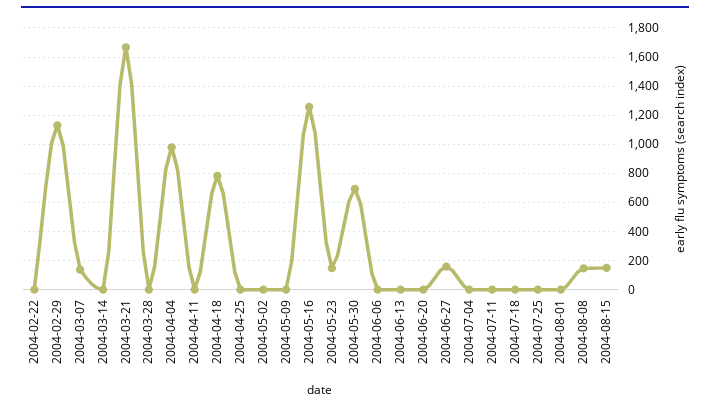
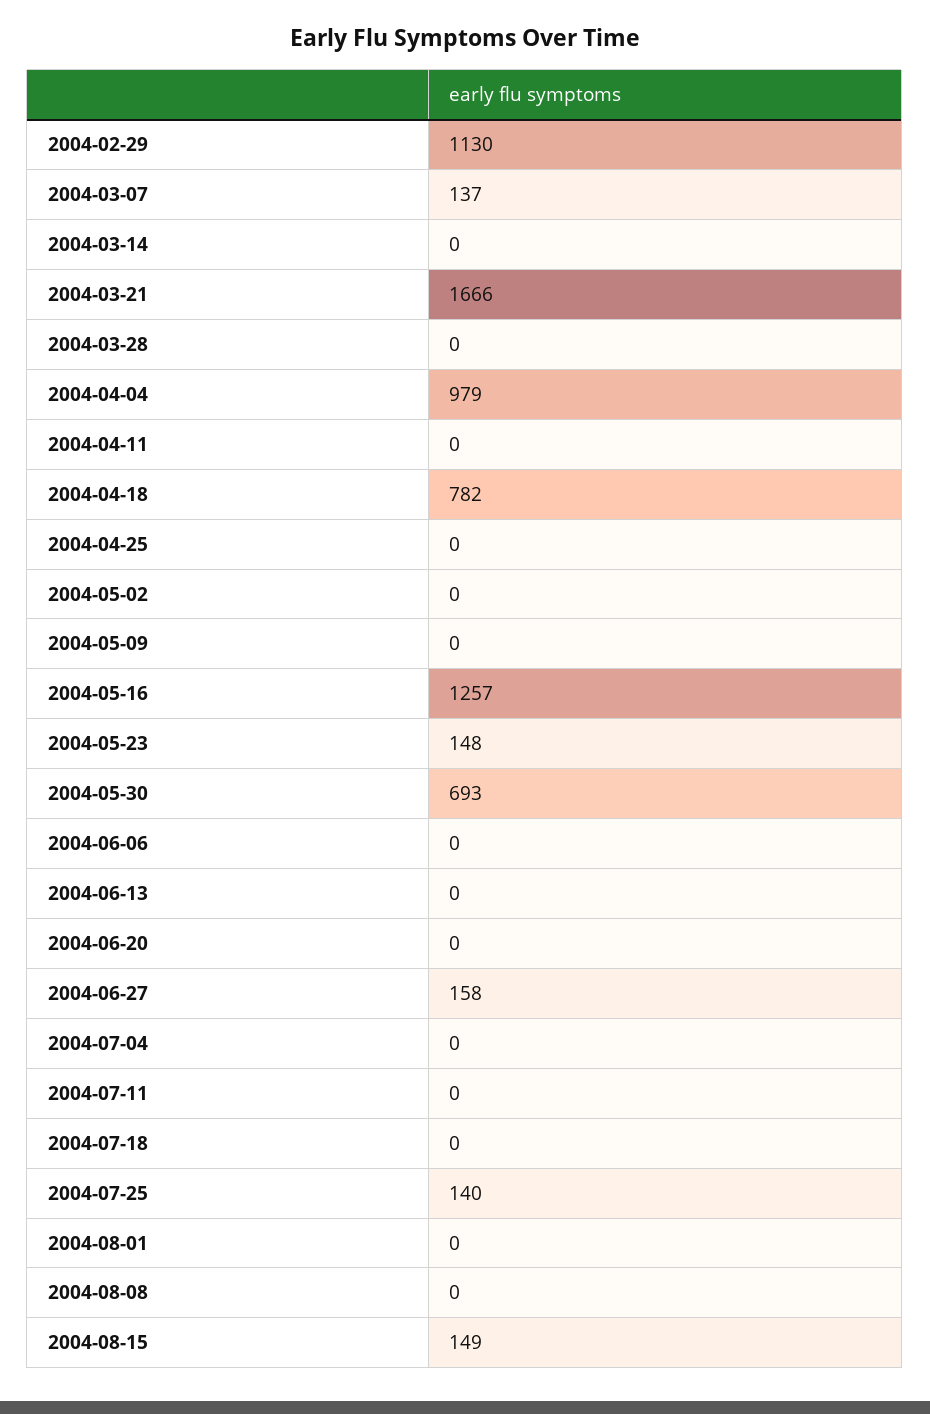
  {
-   "2004-02-22": 0,
    "2004-02-29": 1130,
    "2004-03-07": 137,
    "2004-03-14": 0,
    "2004-03-21": 1666,
    "2004-03-28": 0,
    "2004-04-04": 979,
    "2004-04-11": 0,
    "2004-04-18": 782,
    "2004-04-25": 0,
    "2004-05-02": 0,
    "2004-05-09": 0,
    "2004-05-16": 1257,
    "2004-05-23": 148,
    "2004-05-30": 693,
    "2004-06-06": 0,
    "2004-06-13": 0,
    "2004-06-20": 0,
    "2004-06-27": 158,
    "2004-07-04": 0,
    "2004-07-11": 0,
    "2004-07-18": 0,
-   "2004-07-25": 0,
+   "2004-07-25": 140,
    "2004-08-01": 0,
-   "2004-08-08": 150,
+   "2004-08-08": 0,
    "2004-08-15": 149
  }

